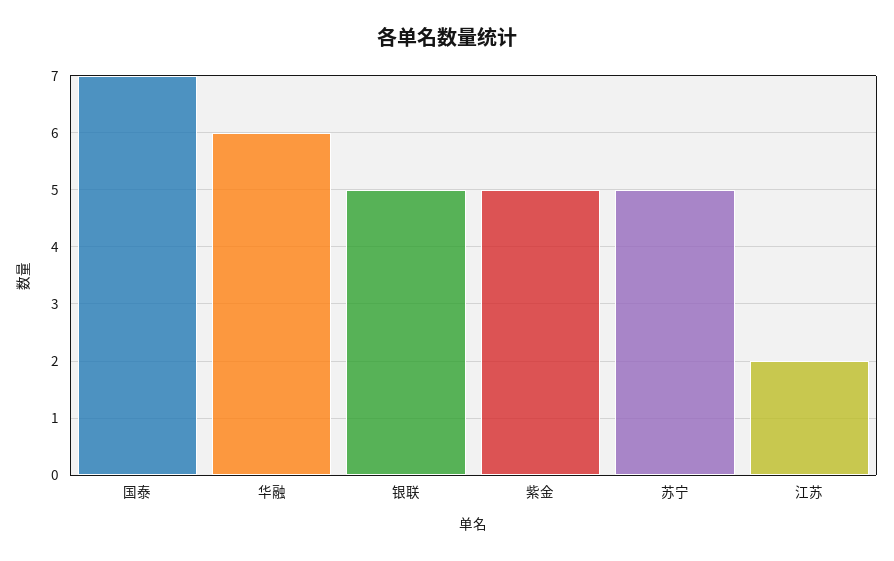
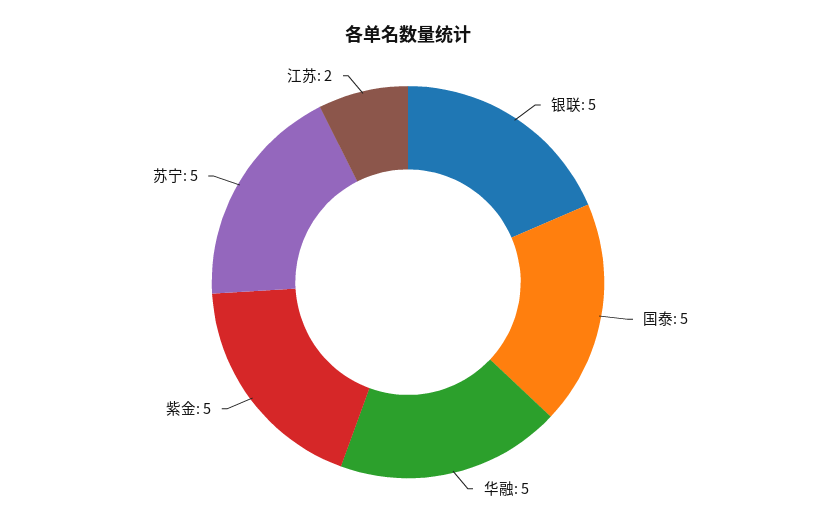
  {
-   "国泰": 7,
+   "国泰": 5,
-   "华融": 6,
+   "华融": 5,
    "银联": 5,
    "紫金": 5,
    "苏宁": 5,
    "江苏": 2
  }

